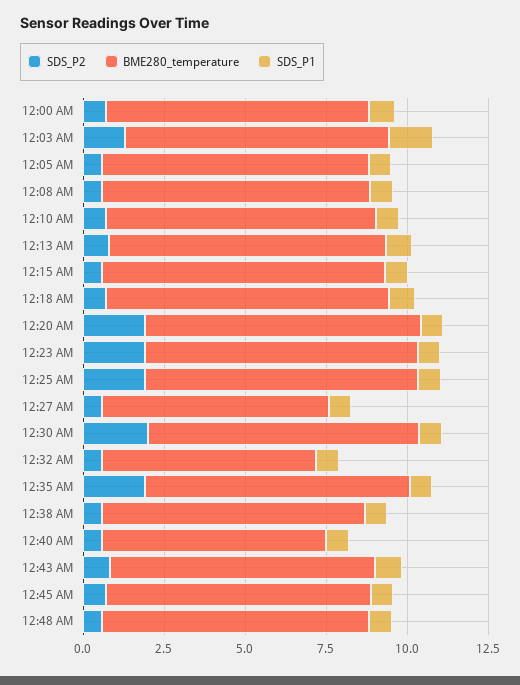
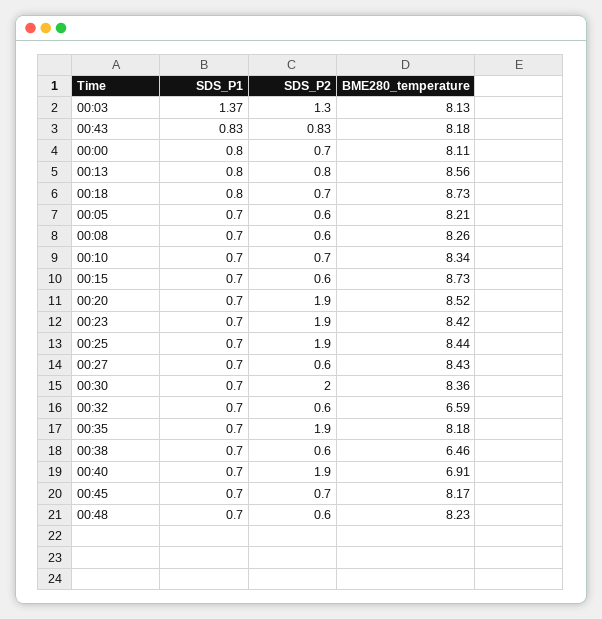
  {
    "SDS_P2": {
      "12:00 AM": 0.7,
      "12:03 AM": 1.3,
      "12:05 AM": 0.6,
      "12:08 AM": 0.6,
      "12:10 AM": 0.7,
      "12:13 AM": 0.8,
      "12:15 AM": 0.6,
      "12:18 AM": 0.7,
      "12:20 AM": 1.9,
      "12:23 AM": 1.9,
      "12:25 AM": 1.9,
      "12:27 AM": 0.6,
      "12:30 AM": 2,
      "12:32 AM": 0.6,
      "12:35 AM": 1.9,
      "12:38 AM": 0.6,
-     "12:40 AM": 0.5,
+     "12:40 AM": 1.9,
      "12:43 AM": 0.83,
      "12:45 AM": 0.7,
      "12:48 AM": 0.6
    },
    "BME280_temperature": {
      "12:00 AM": 8.11,
      "12:03 AM": 8.13,
      "12:05 AM": 8.21,
      "12:08 AM": 8.26,
      "12:10 AM": 8.34,
      "12:13 AM": 8.56,
      "12:15 AM": 8.73,
      "12:18 AM": 8.73,
      "12:20 AM": 8.52,
      "12:23 AM": 8.42,
      "12:25 AM": 8.44,
-     "12:27 AM": 7,
+     "12:27 AM": 8.43,
      "12:30 AM": 8.36,
      "12:32 AM": 6.59,
      "12:35 AM": 8.18,
-     "12:38 AM": 8,
+     "12:38 AM": 6.46,
      "12:40 AM": 6.91,
      "12:43 AM": 8.18,
      "12:45 AM": 8.17,
      "12:48 AM": 8.23
    },
    "SDS_P1": {
      "12:00 AM": 0.8,
      "12:03 AM": 1.37,
      "12:05 AM": 0.7,
      "12:08 AM": 0.7,
      "12:10 AM": 0.7,
      "12:13 AM": 0.8,
      "12:15 AM": 0.7,
      "12:18 AM": 0.8,
      "12:20 AM": 0.7,
      "12:23 AM": 0.7,
      "12:25 AM": 0.7,
      "12:27 AM": 0.7,
      "12:30 AM": 0.7,
      "12:32 AM": 0.7,
      "12:35 AM": 0.7,
      "12:38 AM": 0.7,
      "12:40 AM": 0.7,
      "12:43 AM": 0.83,
      "12:45 AM": 0.7,
      "12:48 AM": 0.7
    }
  }

